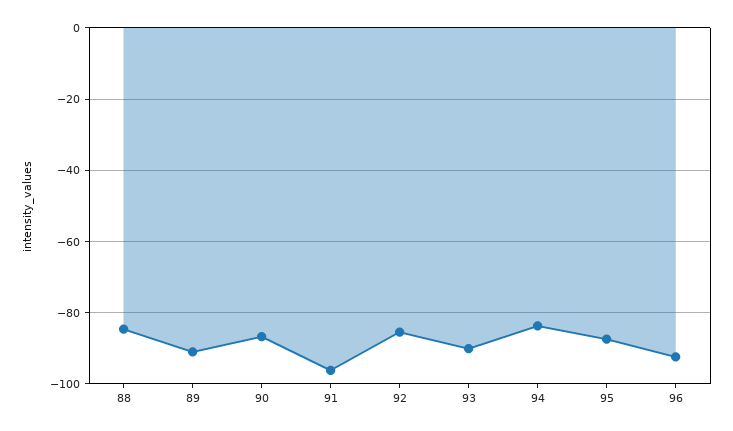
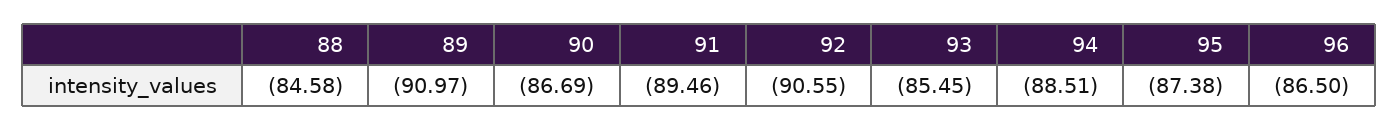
  {
    "88": -84.58,
    "89": -90.97,
    "90": -86.69,
-   "91": -96,
+   "91": -89.46,
-   "92": -86,
+   "92": -90.55,
-   "93": -90,
+   "93": -85.45,
-   "94": -84,
+   "94": -88.51,
    "95": -87.38,
-   "96": -92
+   "96": -86.5
  }

